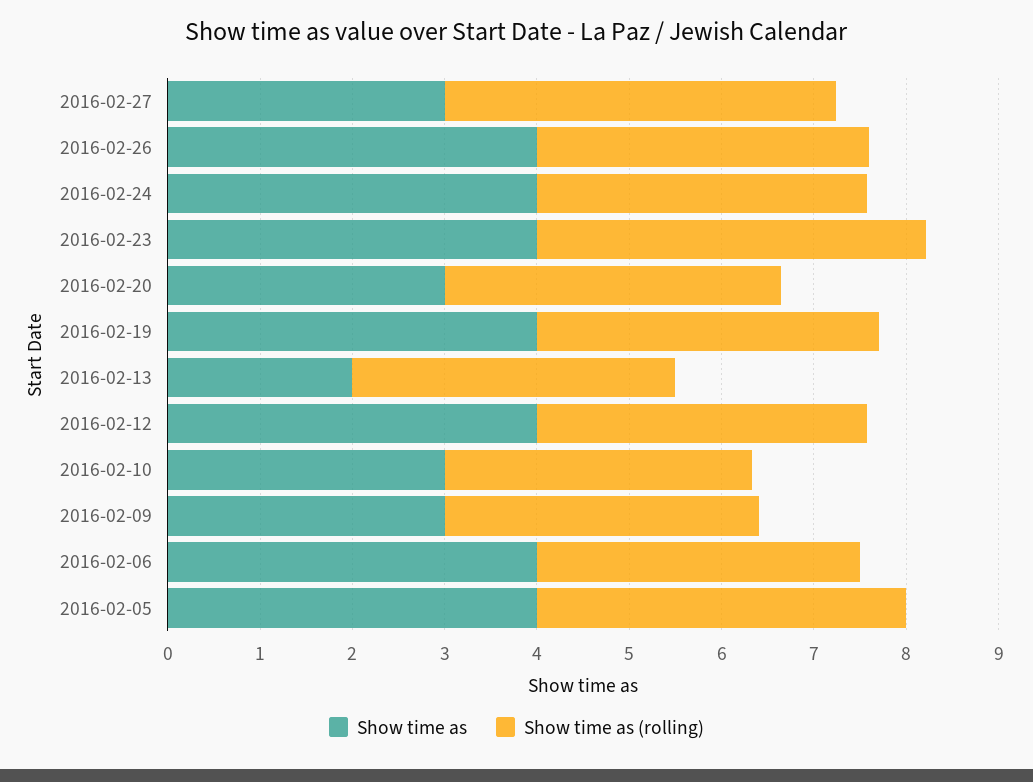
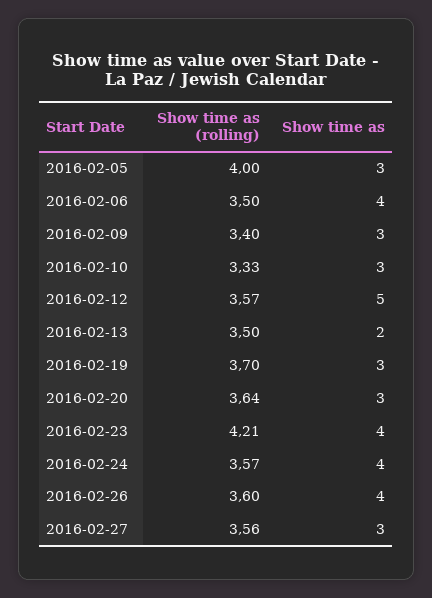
  {
    "Show time as": {
      "2016-02-27": 3,
      "2016-02-26": 4,
      "2016-02-24": 4,
      "2016-02-23": 4,
      "2016-02-20": 3,
-     "2016-02-19": 4,
+     "2016-02-19": 3,
      "2016-02-13": 2,
-     "2016-02-12": 4,
+     "2016-02-12": 5,
      "2016-02-10": 3,
      "2016-02-09": 3,
      "2016-02-06": 4,
-     "2016-02-05": 4
+     "2016-02-05": 3
    },
    "Show time as (rolling)": {
-     "2016-02-27": 4.2,
+     "2016-02-27": 3.56,
      "2016-02-26": 3.6,
      "2016-02-24": 3.57,
      "2016-02-23": 4.21,
      "2016-02-20": 3.64,
      "2016-02-19": 3.7,
      "2016-02-13": 3.5,
      "2016-02-12": 3.57,
      "2016-02-10": 3.33,
      "2016-02-09": 3.4,
      "2016-02-06": 3.5,
      "2016-02-05": 4
    }
  }

